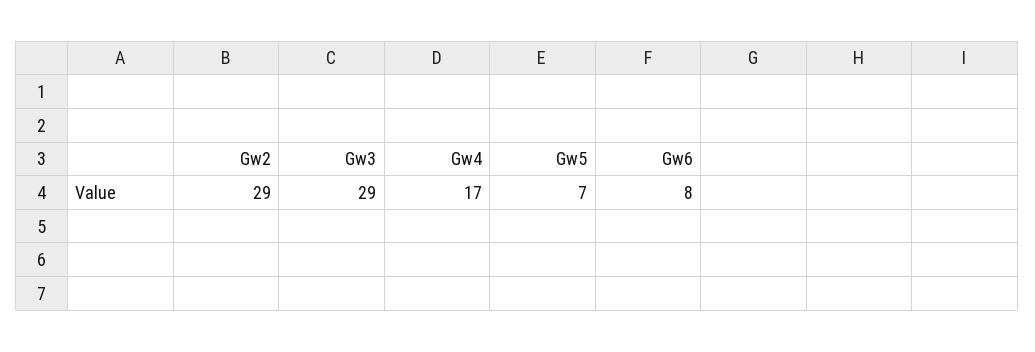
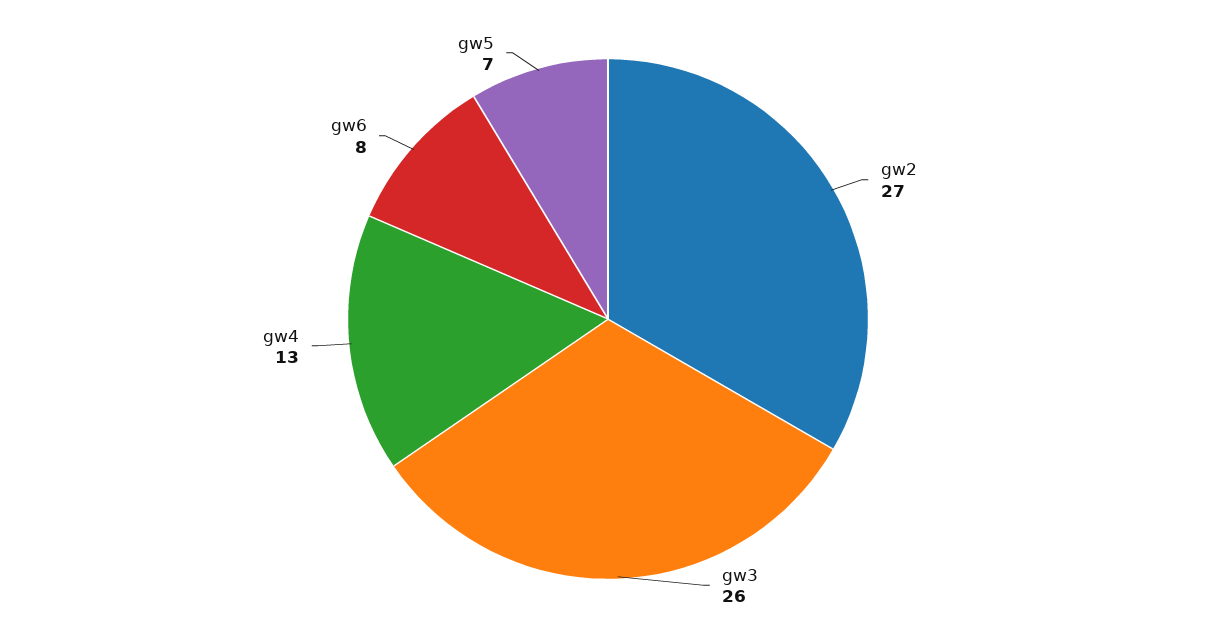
  {
-   "Gw2": 29,
+   "Gw2": 27,
-   "Gw3": 29,
+   "Gw3": 26,
-   "Gw4": 17,
+   "Gw4": 13,
    "Gw5": 7,
    "Gw6": 8
  }

